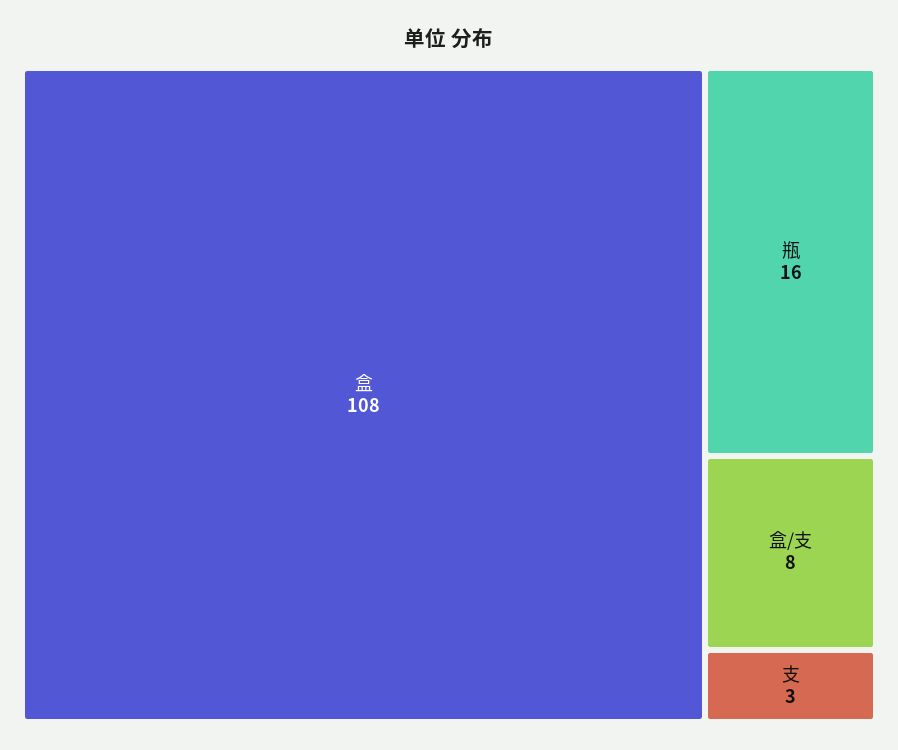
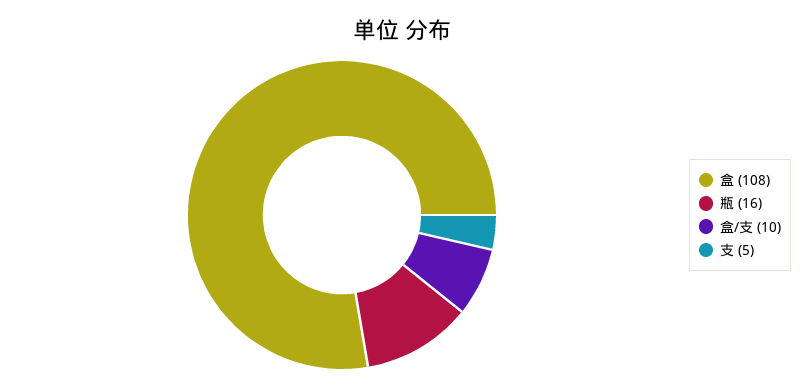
  {
    "盒": 108,
    "瓶": 16,
-   "盒/支": 8,
+   "盒/支": 10,
-   "支": 3
+   "支": 5
  }

